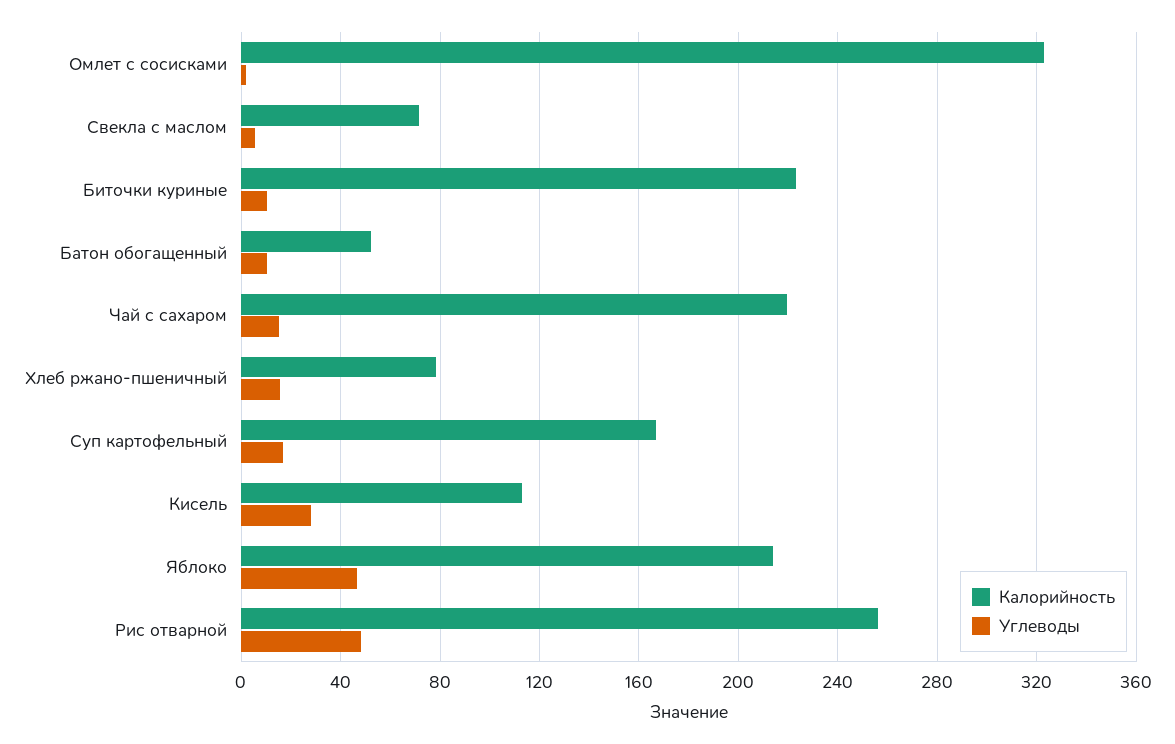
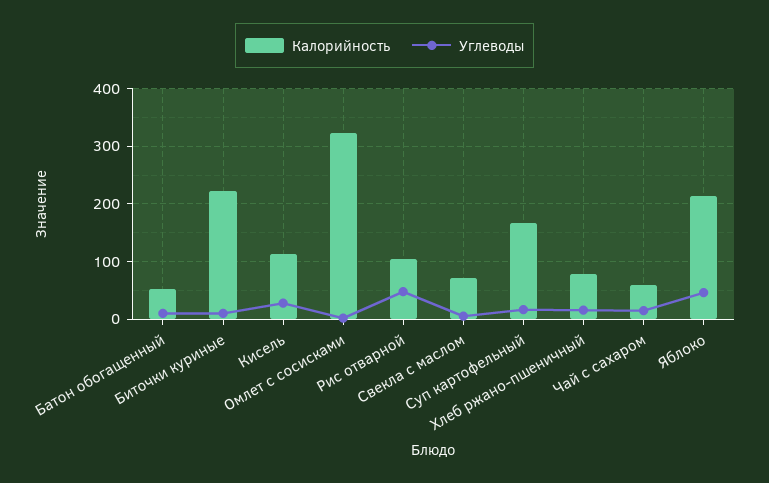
  {
    "Калорийность": {
      "Омлет с сосисками": 325,
      "Свекла с маслом": 70,
      "Биточки куриные": 225,
      "Батон обогащенный": 50,
-     "Чай с сахаром": 220,
+     "Чай с сахаром": 60,
      "Хлеб ржано-пшеничный": 80,
      "Суп картофельный": 165,
      "Кисель": 115,
      "Яблоко": 215,
-     "Рис отварной": 255
+     "Рис отварной": 100
    },
    "Углеводы": {
      "Омлет с сосисками": 0,
      "Свекла с маслом": 5,
      "Биточки куриные": 10,
      "Батон обогащенный": 10,
      "Чай с сахаром": 15,
      "Хлеб ржано-пшеничный": 15,
      "Суп картофельный": 15,
      "Кисель": 30,
      "Яблоко": 45,
      "Рис отварной": 50
    }
  }

